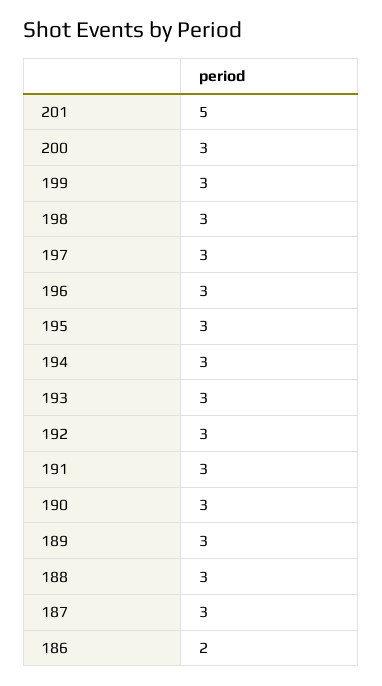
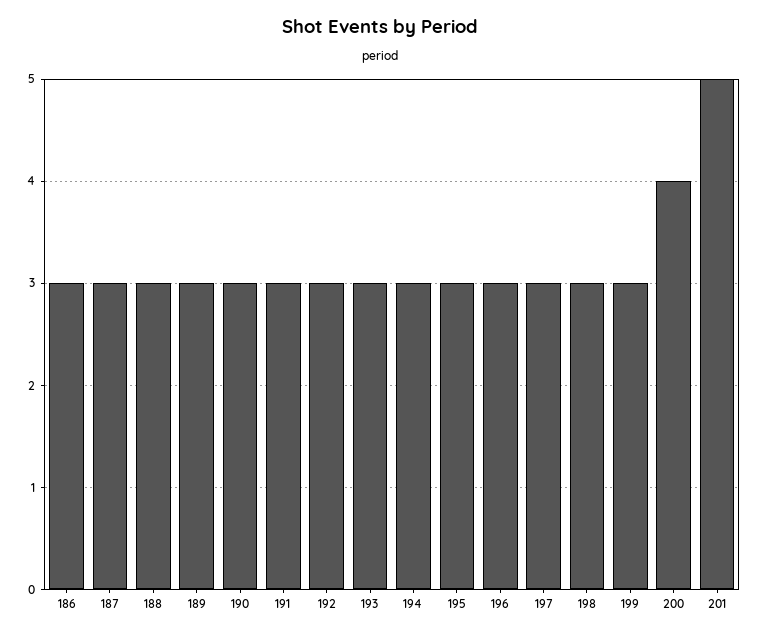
  {
    "201": 5,
-   "200": 3,
+   "200": 4,
    "199": 3,
    "198": 3,
    "197": 3,
    "196": 3,
    "195": 3,
    "194": 3,
    "193": 3,
    "192": 3,
    "191": 3,
    "190": 3,
    "189": 3,
    "188": 3,
    "187": 3,
-   "186": 2
+   "186": 3
  }

